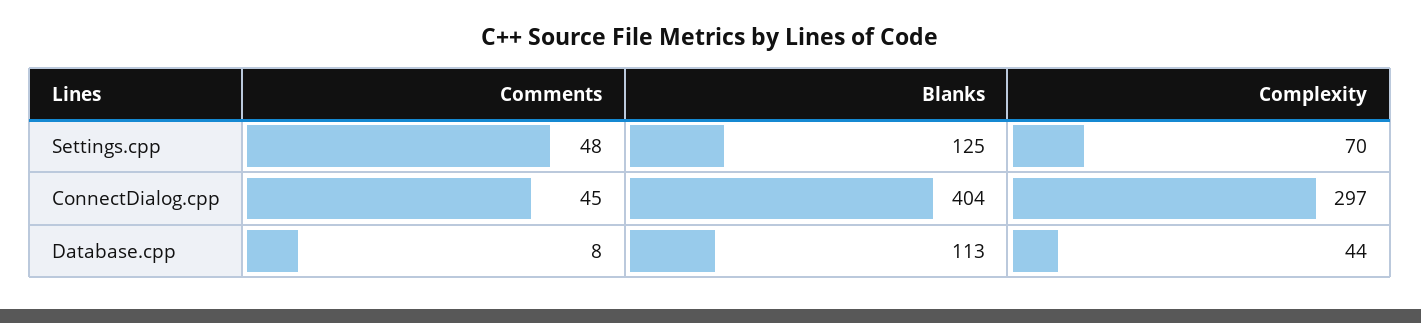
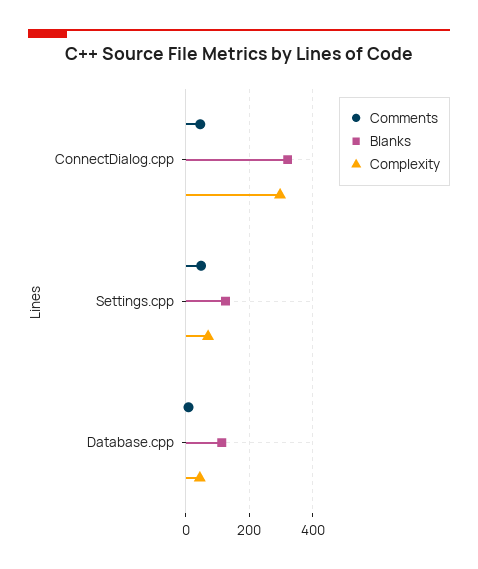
  {
    "Comments": {
      "Settings.cpp": 48,
      "ConnectDialog.cpp": 45,
      "Database.cpp": 8
    },
    "Blanks": {
      "Settings.cpp": 125,
-     "ConnectDialog.cpp": 404,
+     "ConnectDialog.cpp": 320,
      "Database.cpp": 113
    },
    "Complexity": {
      "Settings.cpp": 70,
      "ConnectDialog.cpp": 297,
      "Database.cpp": 44
    }
  }

